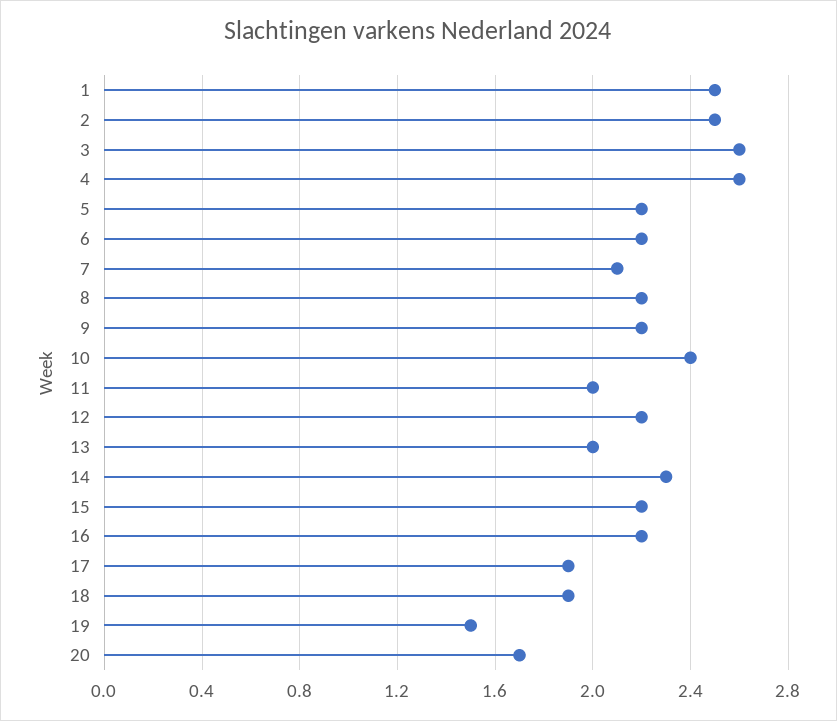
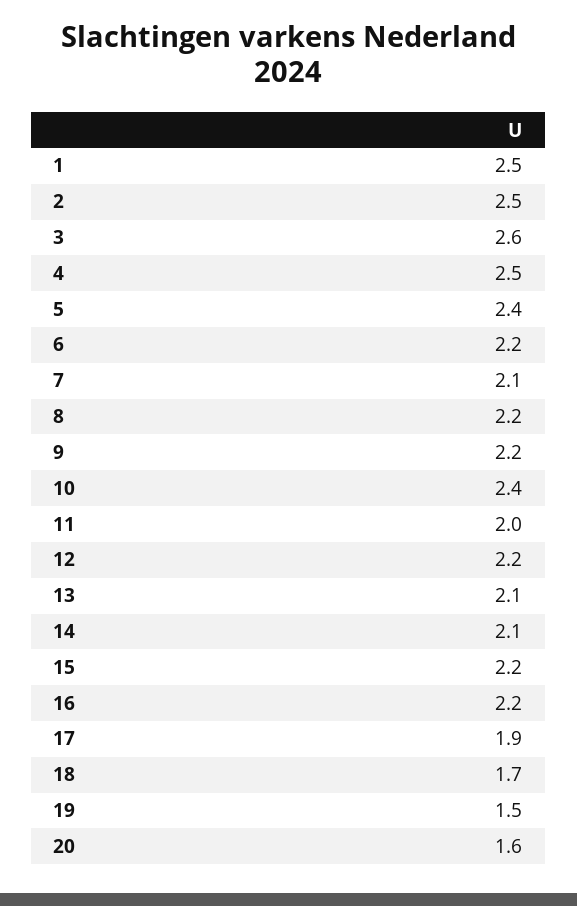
  {
    "1": 2.5,
    "2": 2.5,
    "3": 2.6,
-   "4": 2.6,
+   "4": 2.5,
-   "5": 2.2,
+   "5": 2.4,
    "6": 2.2,
    "7": 2.1,
    "8": 2.2,
    "9": 2.2,
    "10": 2.4,
    "11": 2,
    "12": 2.2,
-   "13": 2,
+   "13": 2.1,
-   "14": 2.3,
+   "14": 2.1,
    "15": 2.2,
    "16": 2.2,
    "17": 1.9,
-   "18": 1.9,
+   "18": 1.7,
    "19": 1.5,
-   "20": 1.7
+   "20": 1.6
  }

